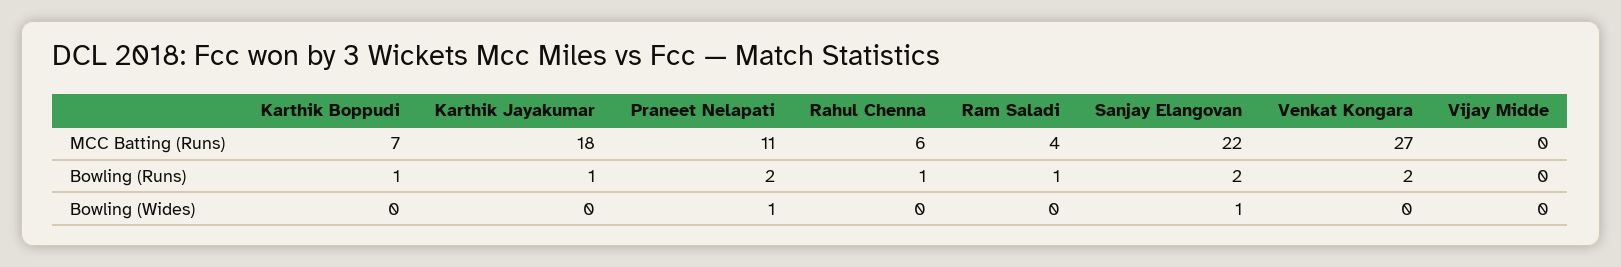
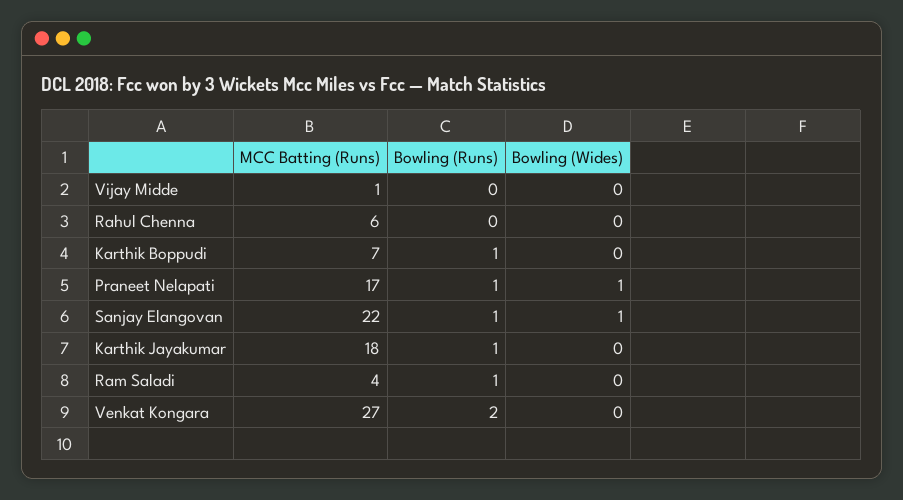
  {
    "Karthik Boppudi": {
      "MCC Batting (Runs)": 7,
      "Bowling (Runs)": 1,
      "Bowling (Wides)": 0
    },
    "Karthik Jayakumar": {
      "MCC Batting (Runs)": 18,
      "Bowling (Runs)": 1,
      "Bowling (Wides)": 0
    },
    "Praneet Nelapati": {
-     "MCC Batting (Runs)": 11,
+     "MCC Batting (Runs)": 17,
-     "Bowling (Runs)": 2,
+     "Bowling (Runs)": 1,
      "Bowling (Wides)": 1
    },
    "Rahul Chenna": {
      "MCC Batting (Runs)": 6,
-     "Bowling (Runs)": 1,
+     "Bowling (Runs)": 0,
      "Bowling (Wides)": 0
    },
    "Ram Saladi": {
      "MCC Batting (Runs)": 4,
      "Bowling (Runs)": 1,
      "Bowling (Wides)": 0
    },
    "Sanjay Elangovan": {
      "MCC Batting (Runs)": 22,
-     "Bowling (Runs)": 2,
+     "Bowling (Runs)": 1,
      "Bowling (Wides)": 1
    },
    "Venkat Kongara": {
      "MCC Batting (Runs)": 27,
      "Bowling (Runs)": 2,
      "Bowling (Wides)": 0
    },
    "Vijay Midde": {
-     "MCC Batting (Runs)": 0,
+     "MCC Batting (Runs)": 1,
      "Bowling (Runs)": 0,
      "Bowling (Wides)": 0
    }
  }

